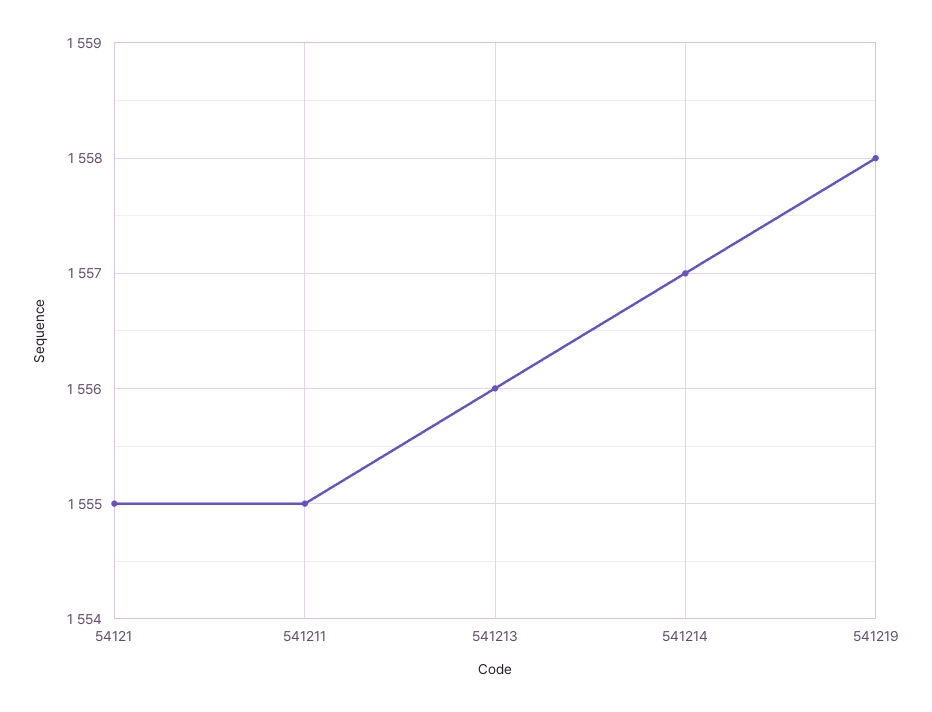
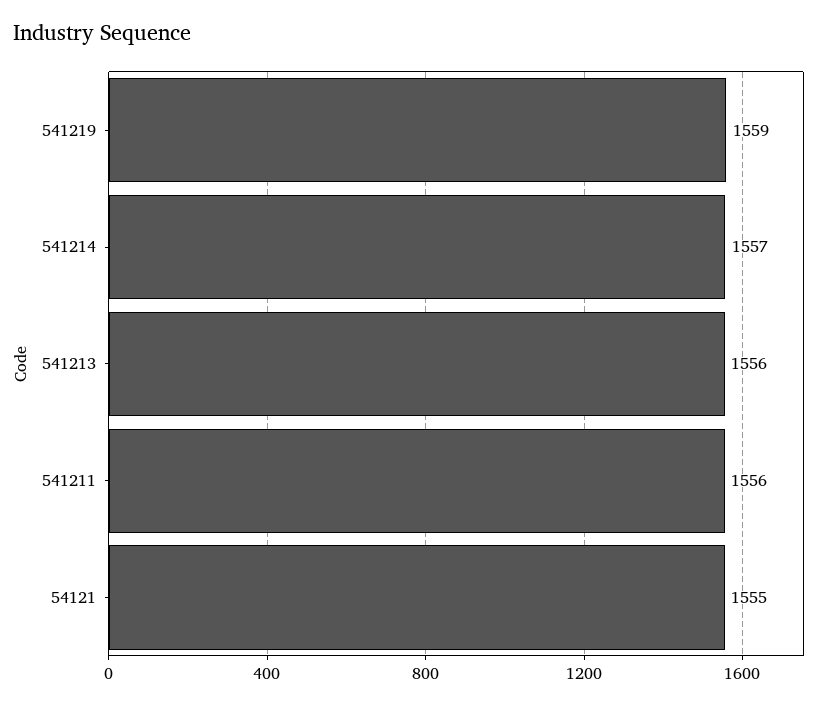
  {
    "54121": 1555,
-   "541211": 1555,
+   "541211": 1556,
    "541213": 1556,
    "541214": 1557,
-   "541219": 1558
+   "541219": 1559
  }

